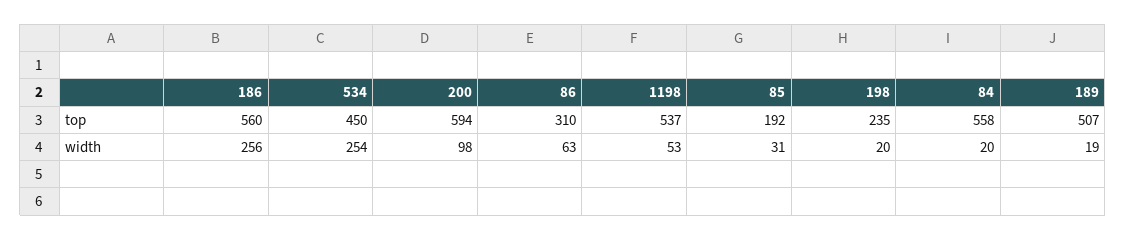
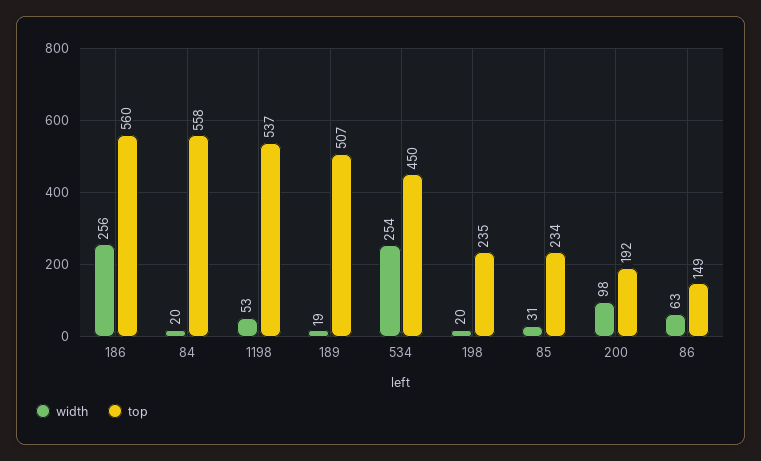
  {
    "top": {
      "186": 560,
      "534": 450,
-     "200": 594,
+     "200": 192,
-     "86": 310,
+     "86": 149,
      "1198": 537,
-     "85": 192,
+     "85": 234,
      "198": 235,
      "84": 558,
      "189": 507
    },
    "width": {
      "186": 256,
      "534": 254,
      "200": 98,
      "86": 63,
      "1198": 53,
      "85": 31,
      "198": 20,
      "84": 20,
      "189": 19
    }
  }

